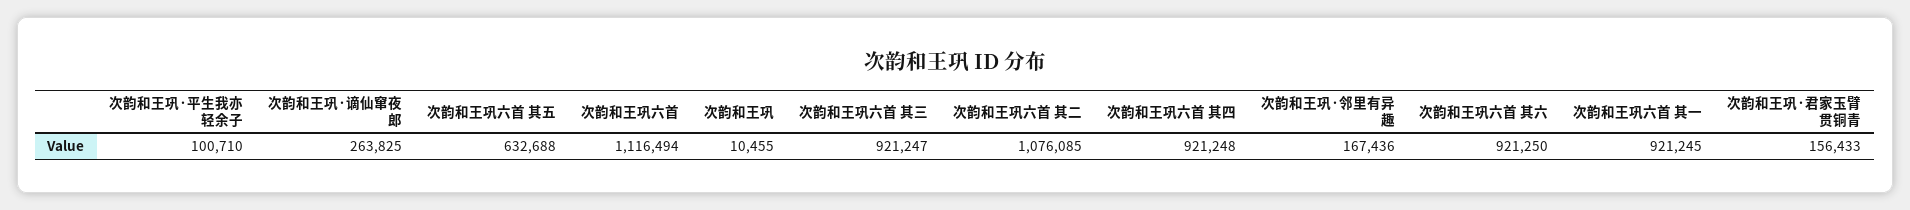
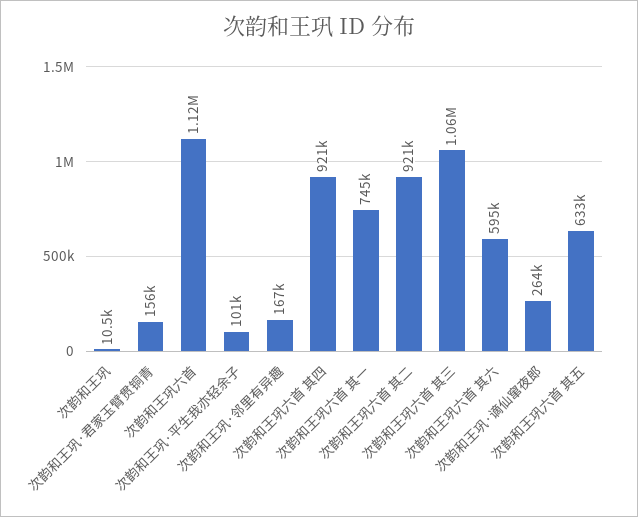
  {
    "次韵和王巩·平生我亦轻余子": 100710,
    "次韵和王巩·谪仙窜夜郎": 263825,
    "次韵和王巩六首 其五": 632688,
    "次韵和王巩六首": 1116494,
    "次韵和王巩": 10455,
-   "次韵和王巩六首 其三": 921247,
+   "次韵和王巩六首 其三": 1060000,
-   "次韵和王巩六首 其二": 1076085,
+   "次韵和王巩六首 其二": 921000,
    "次韵和王巩六首 其四": 921248,
    "次韵和王巩·邻里有异趣": 167436,
-   "次韵和王巩六首 其六": 921250,
+   "次韵和王巩六首 其六": 595000,
-   "次韵和王巩六首 其一": 921245,
+   "次韵和王巩六首 其一": 745000,
    "次韵和王巩·君家玉臂贯铜青": 156433
  }

